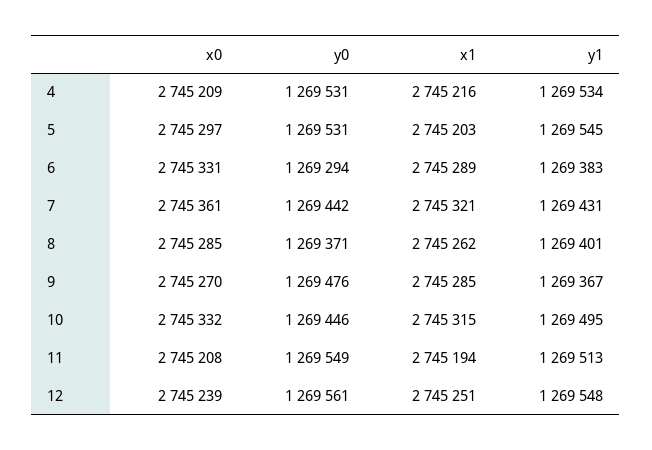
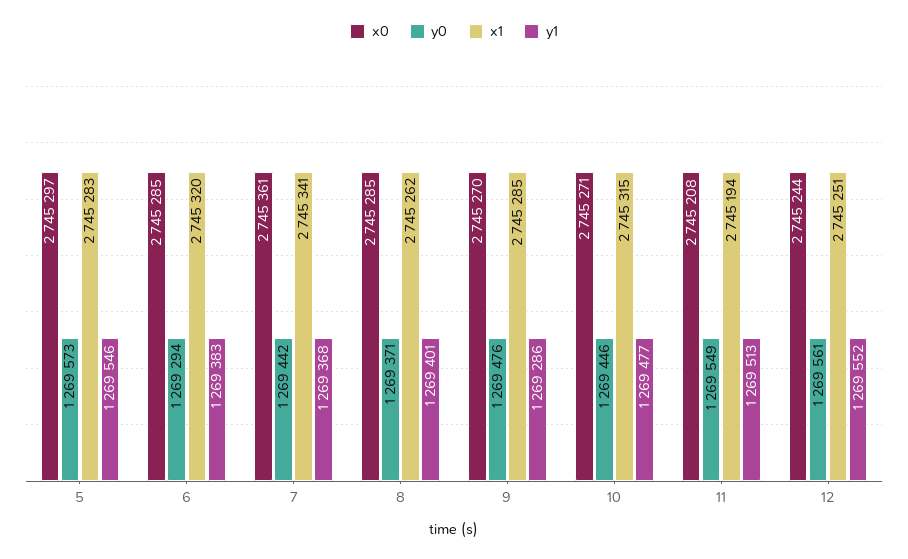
  {
    "x0": {
-     "4": 2745209,
      "5": 2745297,
-     "6": 2745331,
+     "6": 2745285,
      "7": 2745361,
      "8": 2745285,
      "9": 2745270,
-     "10": 2745332,
+     "10": 2745271,
      "11": 2745208,
-     "12": 2745239
+     "12": 2745244
    },
    "y0": {
-     "4": 1269531,
-     "5": 1269531,
+     "5": 1269573,
      "6": 1269294,
      "7": 1269442,
      "8": 1269371,
      "9": 1269476,
      "10": 1269446,
      "11": 1269549,
      "12": 1269561
    },
    "x1": {
-     "4": 2745216,
-     "5": 2745203,
+     "5": 2745283,
-     "6": 2745289,
+     "6": 2745320,
-     "7": 2745321,
+     "7": 2745341,
      "8": 2745262,
      "9": 2745285,
      "10": 2745315,
      "11": 2745194,
      "12": 2745251
    },
    "y1": {
-     "4": 1269534,
-     "5": 1269545,
+     "5": 1269546,
      "6": 1269383,
-     "7": 1269431,
+     "7": 1269368,
      "8": 1269401,
-     "9": 1269367,
+     "9": 1269286,
-     "10": 1269495,
+     "10": 1269477,
      "11": 1269513,
-     "12": 1269548
+     "12": 1269552
    }
  }

